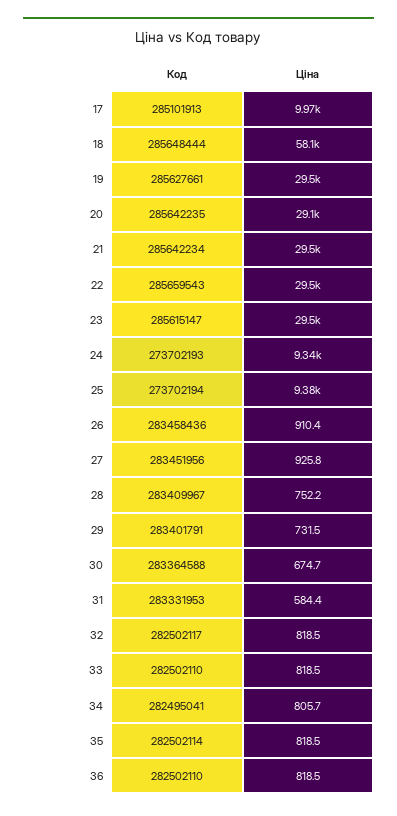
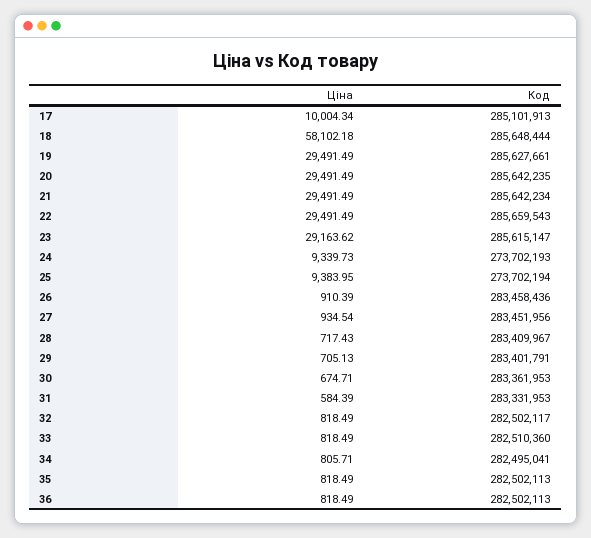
  {
    "Код": {
      "17": 285101913,
      "18": 285648444,
      "19": 285627661,
      "20": 285642235,
      "21": 285642234,
      "22": 285659543,
      "23": 285615147,
      "24": 273702193,
      "25": 273702194,
      "26": 283458436,
      "27": 283451956,
      "28": 283409967,
      "29": 283401791,
-     "30": 283364588,
+     "30": 283361953,
      "31": 283331953,
      "32": 282502117,
-     "33": 282502110,
+     "33": 282510360,
      "34": 282495041,
-     "35": 282502114,
+     "35": 282502113,
-     "36": 282502110
+     "36": 282502113
    },
    "Ціна": {
-     "17": 9970,
+     "17": 10004.34,
      "18": 58102.18,
      "19": 29491.49,
-     "20": 29100,
+     "20": 29491.49,
      "21": 29491.49,
      "22": 29491.49,
-     "23": 29500,
+     "23": 29163.62,
      "24": 9339.73,
      "25": 9383.95,
      "26": 910.39,
-     "27": 925.8,
+     "27": 934.54,
-     "28": 752.2,
+     "28": 717.43,
-     "29": 731.5,
+     "29": 705.13,
      "30": 674.71,
      "31": 584.39,
      "32": 818.49,
      "33": 818.49,
      "34": 805.71,
      "35": 818.49,
      "36": 818.49
    }
  }

